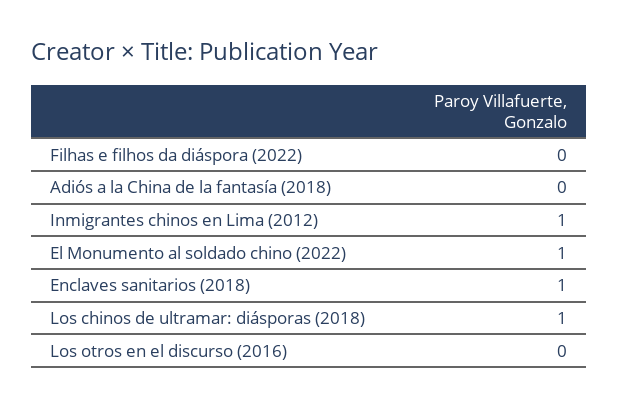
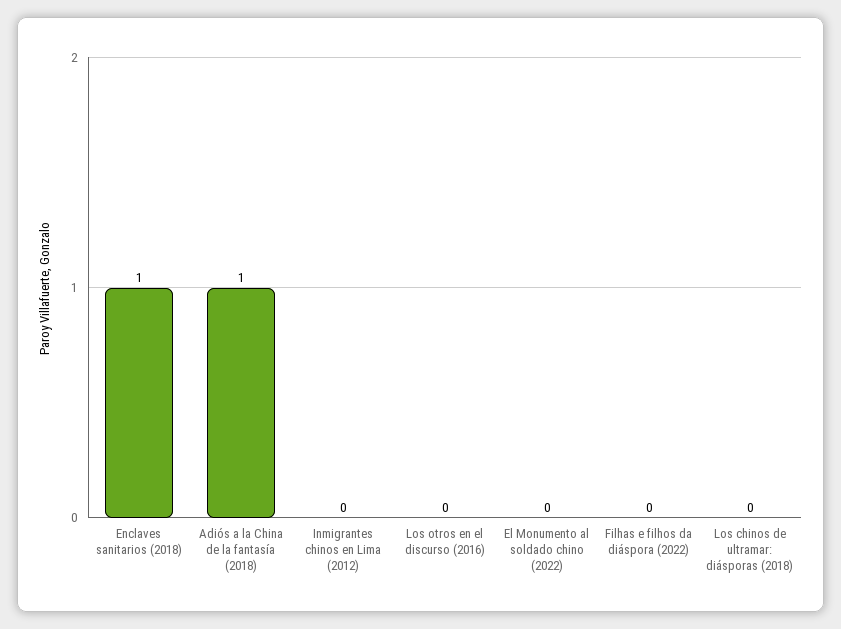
  {
    "Filhas e filhos da diáspora (2022)": 0,
-   "Adiós a la China de la fantasía (2018)": 0,
+   "Adiós a la China de la fantasía (2018)": 1,
-   "Inmigrantes chinos en Lima (2012)": 1,
+   "Inmigrantes chinos en Lima (2012)": 0,
-   "El Monumento al soldado chino (2022)": 1,
+   "El Monumento al soldado chino (2022)": 0,
    "Enclaves sanitarios (2018)": 1,
-   "Los chinos de ultramar: diásporas (2018)": 1,
+   "Los chinos de ultramar: diásporas (2018)": 0,
    "Los otros en el discurso (2016)": 0
  }

